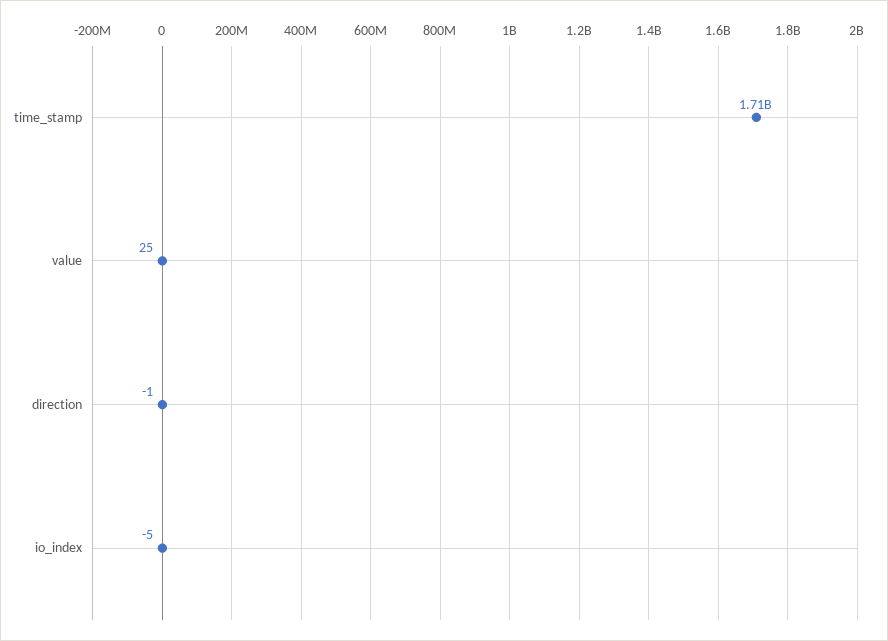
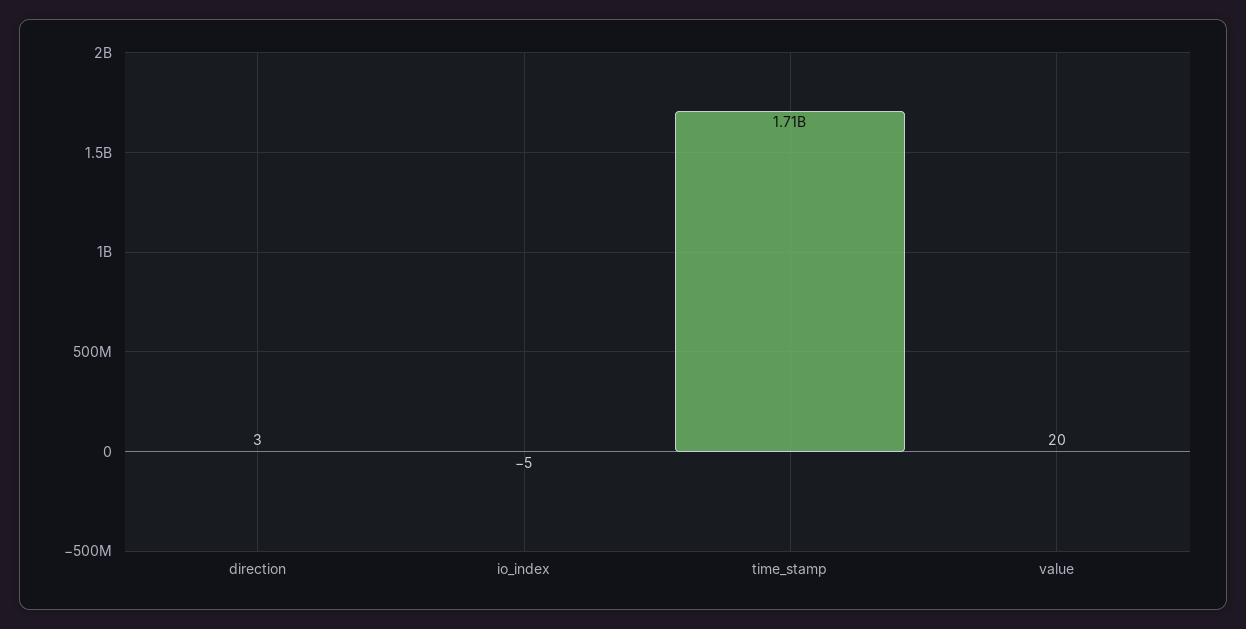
  {
    "time_stamp": 1710000000,
-   "value": 25,
+   "value": 20,
-   "direction": -1,
+   "direction": 3,
    "io_index": -5
  }

